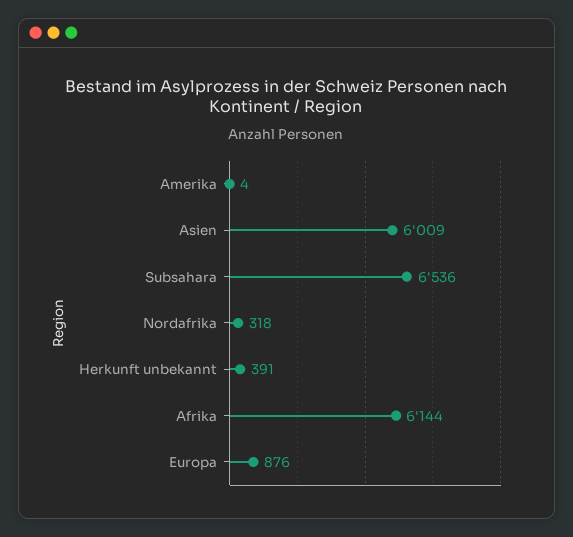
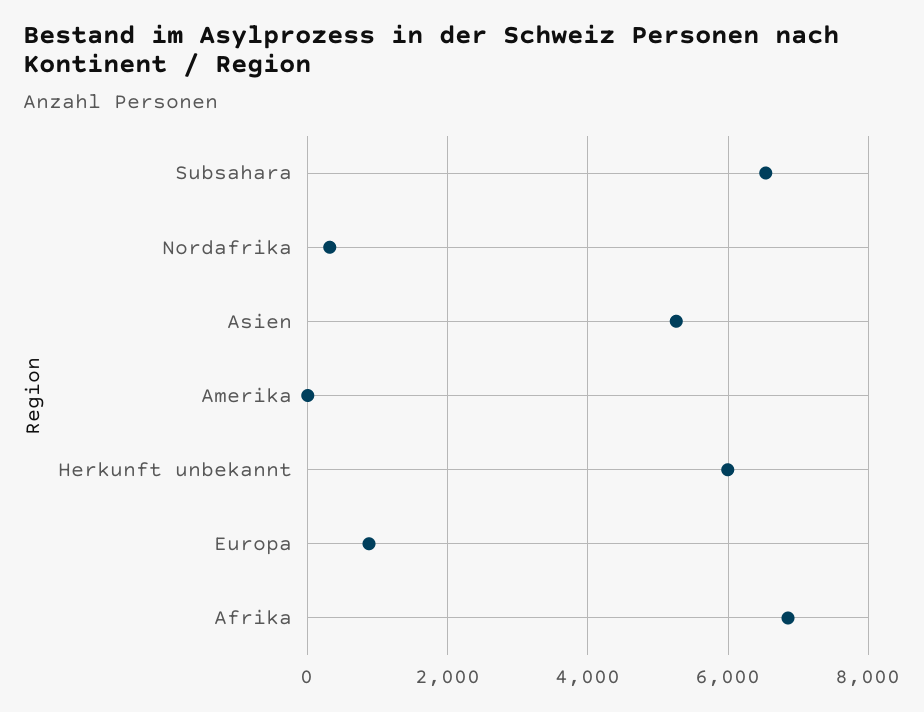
  {
    "Amerika": 4,
-   "Asien": 6009,
+   "Asien": 5200,
    "Subsahara": 6536,
    "Nordafrika": 318,
-   "Herkunft unbekannt": 391,
+   "Herkunft unbekannt": 6000,
-   "Afrika": 6144,
+   "Afrika": 6800,
    "Europa": 876
  }

